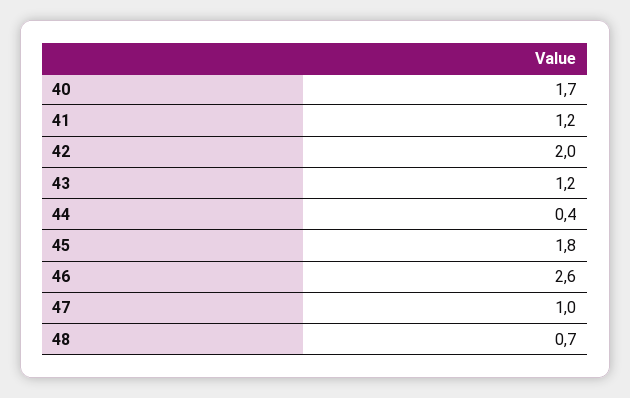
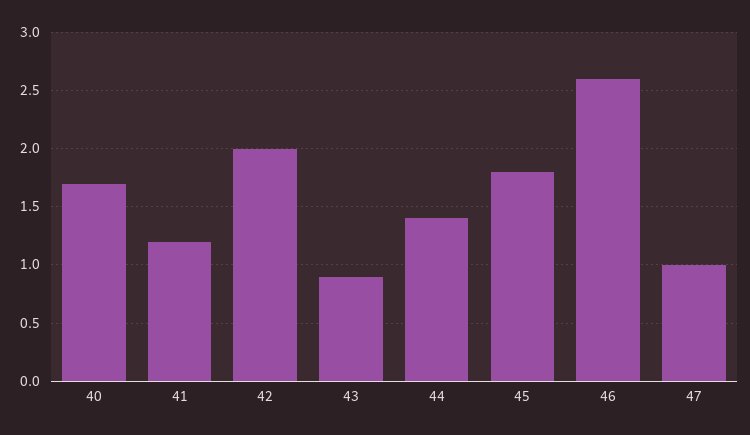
  {
    "40": 1.7,
    "41": 1.2,
    "42": 2,
-   "43": 1.2,
+   "43": 0.9,
-   "44": 0.4,
+   "44": 1.4,
    "45": 1.8,
    "46": 2.6,
-   "47": 1,
+   "47": 1
-   "48": 0.7
  }

